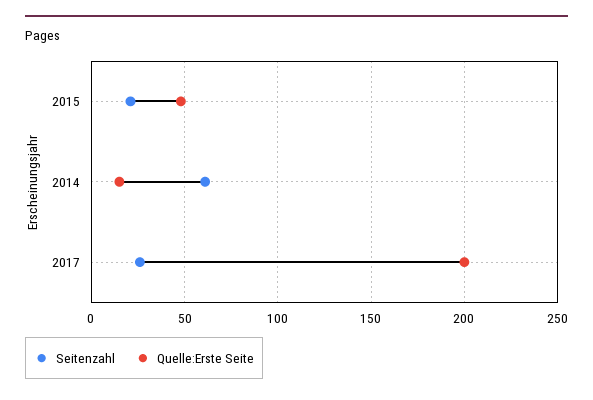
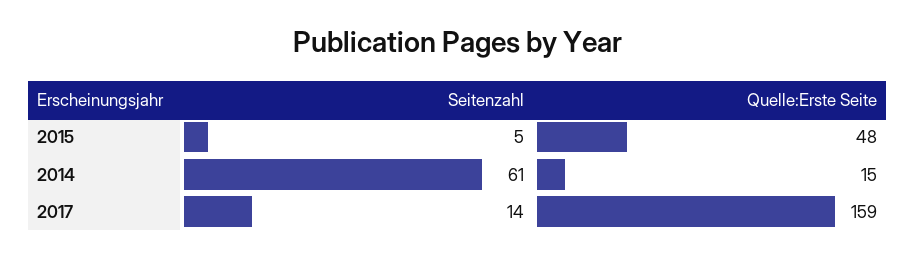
  {
    "Seitenzahl": {
-     "2015": 20,
+     "2015": 5,
      "2014": 61,
-     "2017": 25
+     "2017": 14
    },
    "Quelle:Erste Seite": {
      "2015": 48,
      "2014": 15,
-     "2017": 200
+     "2017": 159
    }
  }

